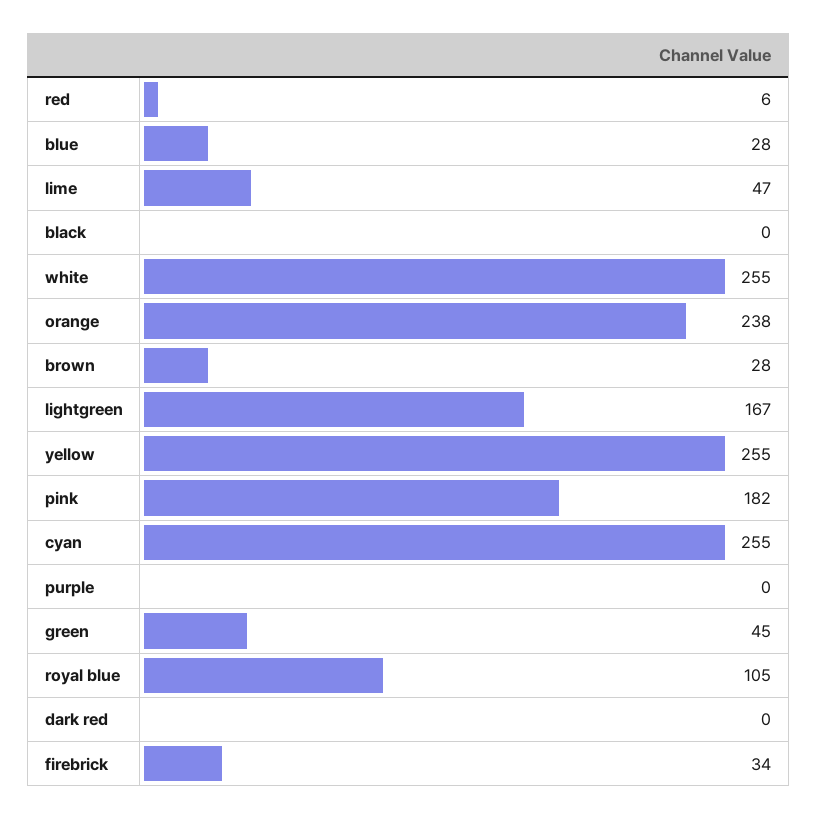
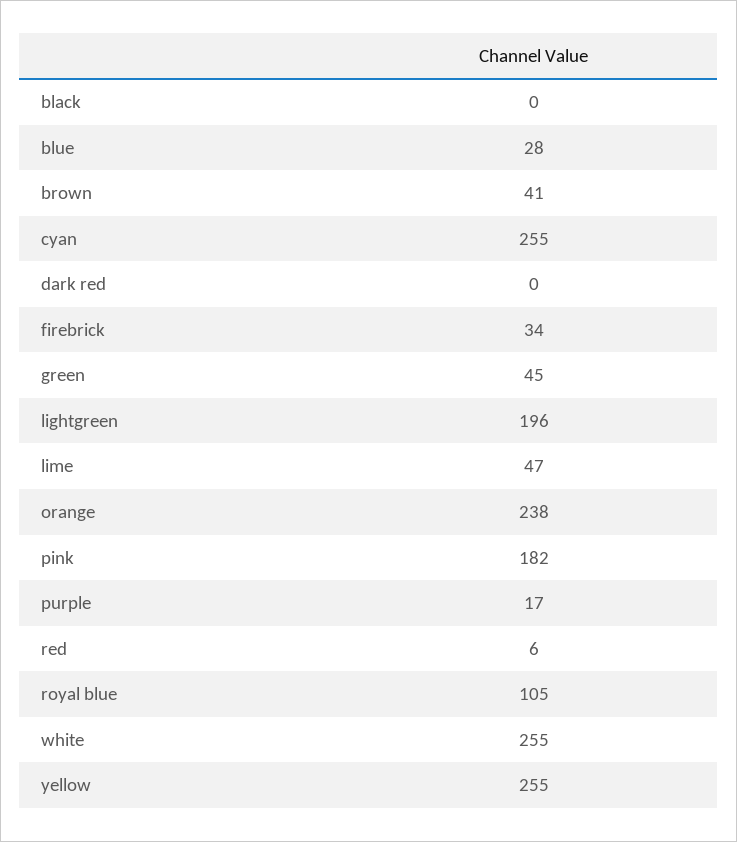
  {
    "red": 6,
    "blue": 28,
    "lime": 47,
    "black": 0,
    "white": 255,
    "orange": 238,
-   "brown": 28,
+   "brown": 41,
-   "lightgreen": 167,
+   "lightgreen": 196,
    "yellow": 255,
    "pink": 182,
    "cyan": 255,
-   "purple": 0,
+   "purple": 17,
    "green": 45,
    "royal blue": 105,
    "dark red": 0,
    "firebrick": 34
  }

